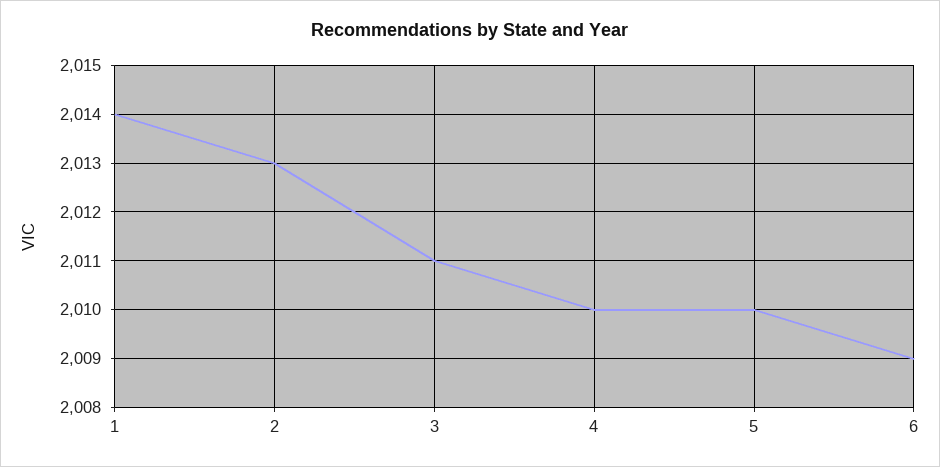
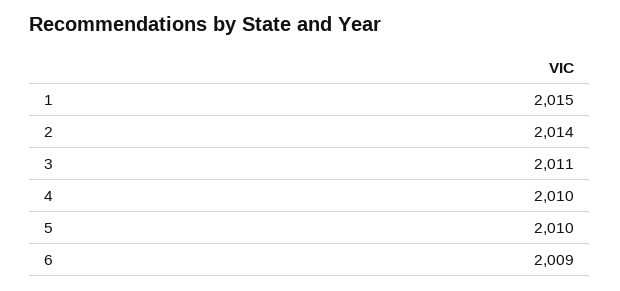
  {
-   "1": 2014,
+   "1": 2015,
-   "2": 2013,
+   "2": 2014,
    "3": 2011,
    "4": 2010,
    "5": 2010,
    "6": 2009
  }

